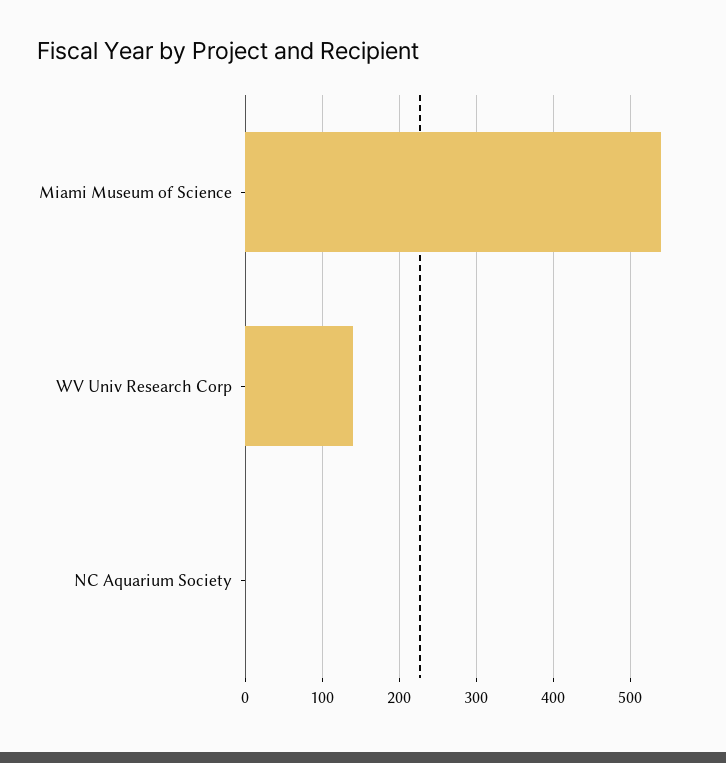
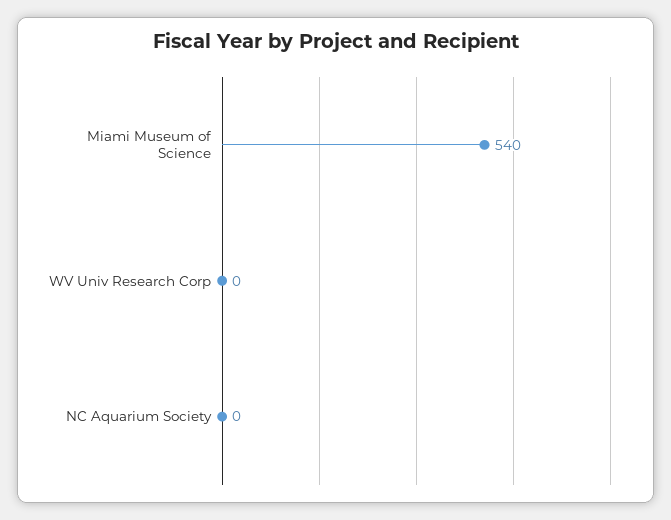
  {
    "Miami Museum of Science": 540,
-   "WV Univ Research Corp": 140,
+   "WV Univ Research Corp": 0,
    "NC Aquarium Society": 0
  }

